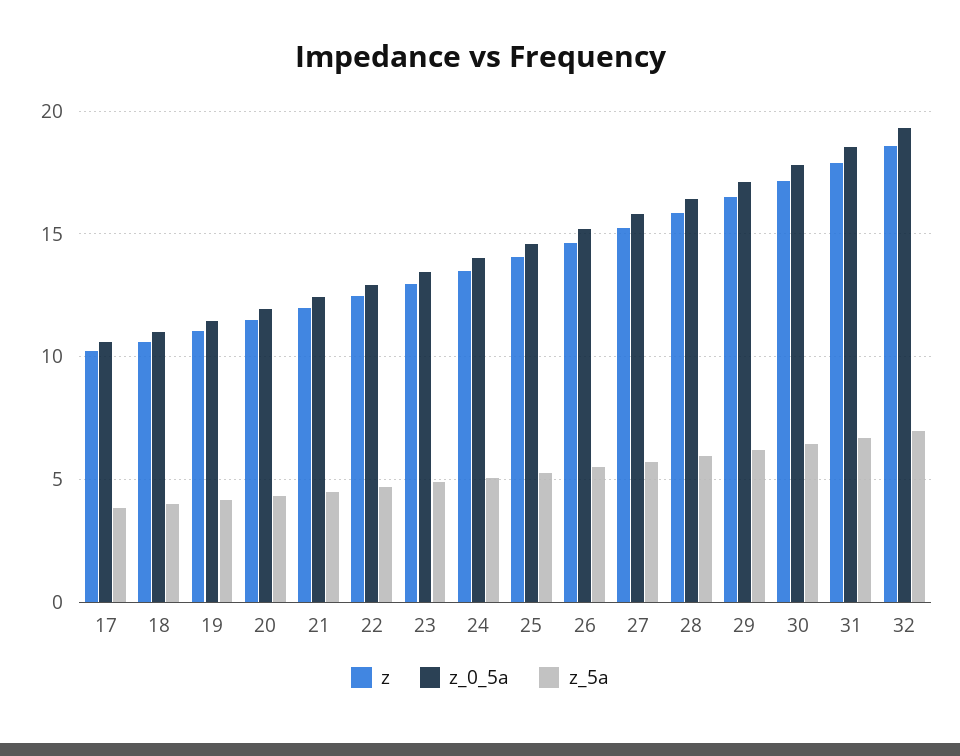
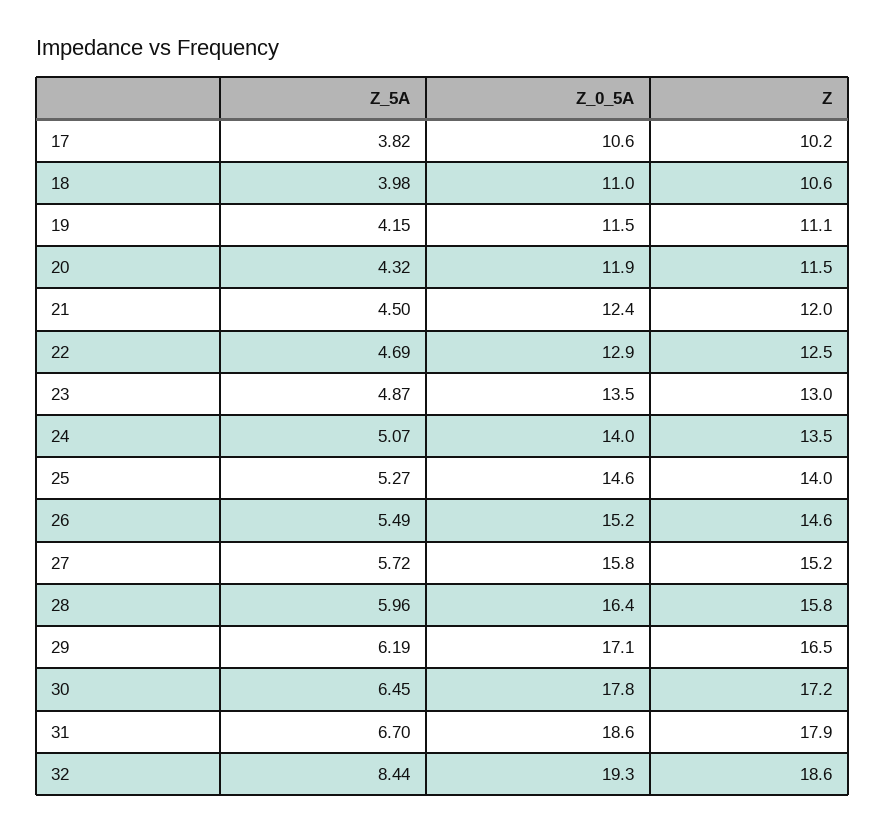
  {
    "z": {
      "17": 10.2,
      "18": 10.6,
      "19": 11.1,
      "20": 11.5,
      "21": 12,
      "22": 12.5,
      "23": 13,
      "24": 13.5,
      "25": 14,
      "26": 14.6,
      "27": 15.2,
      "28": 15.8,
      "29": 16.5,
      "30": 17.2,
      "31": 17.9,
      "32": 18.6
    },
    "z_0_5a": {
      "17": 10.6,
      "18": 11,
      "19": 11.5,
      "20": 11.9,
      "21": 12.4,
      "22": 12.9,
      "23": 13.5,
      "24": 14,
      "25": 14.6,
      "26": 15.2,
      "27": 15.8,
      "28": 16.4,
      "29": 17.1,
      "30": 17.8,
      "31": 18.6,
      "32": 19.3
    },
    "z_5a": {
      "17": 3.82,
      "18": 3.98,
      "19": 4.15,
      "20": 4.32,
      "21": 4.5,
      "22": 4.69,
      "23": 4.87,
      "24": 5.07,
      "25": 5.27,
      "26": 5.49,
      "27": 5.72,
      "28": 5.96,
      "29": 6.19,
      "30": 6.45,
      "31": 6.7,
-     "32": 7
+     "32": 8.44
    }
  }

